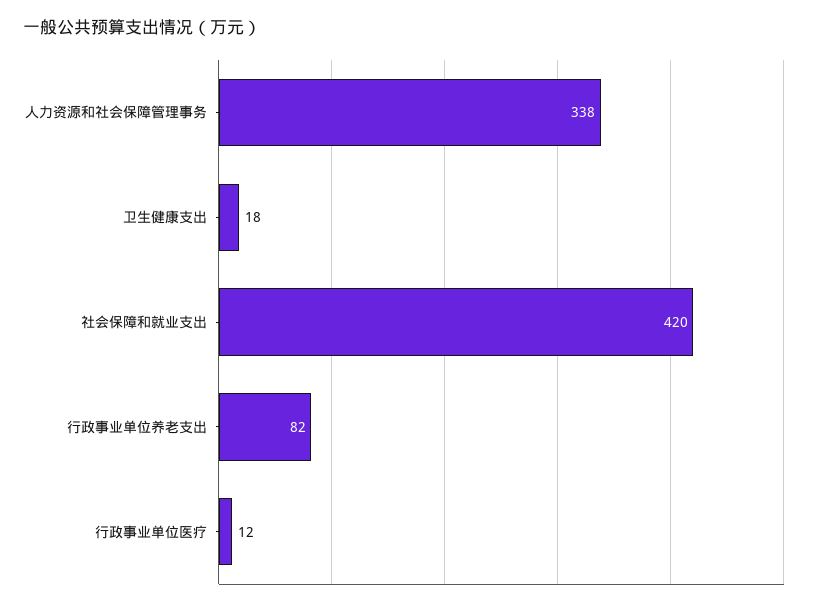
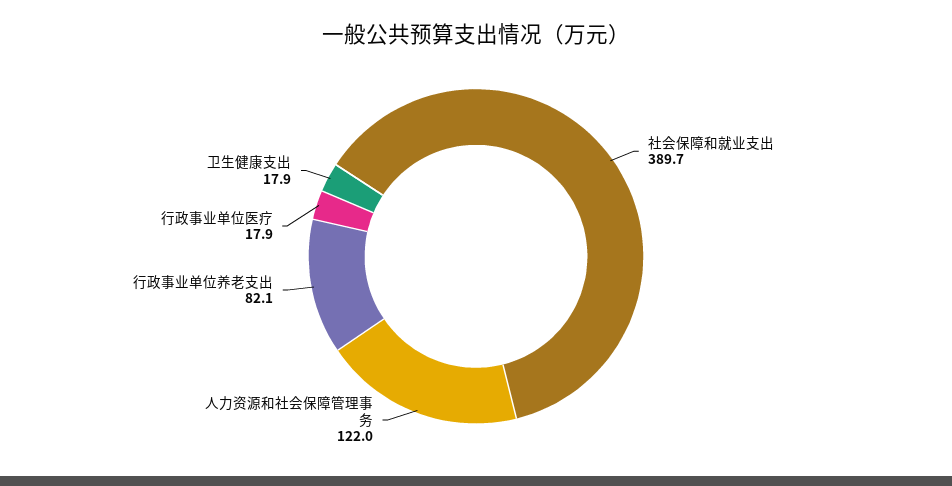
  {
-   "人力资源和社会保障管理事务": 338,
+   "人力资源和社会保障管理事务": 122,
    "卫生健康支出": 17.9,
-   "社会保障和就业支出": 420,
+   "社会保障和就业支出": 389.7,
    "行政事业单位养老支出": 82.1,
-   "行政事业单位医疗": 12
+   "行政事业单位医疗": 17.9
  }

